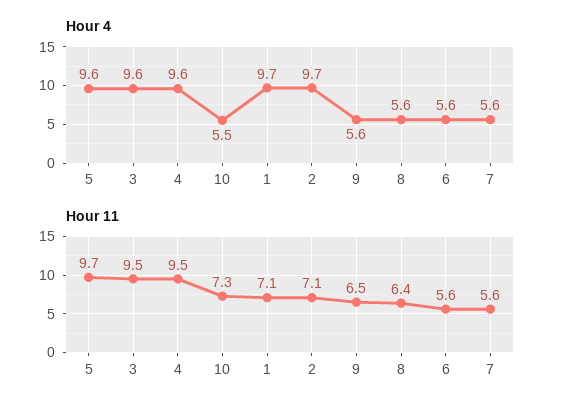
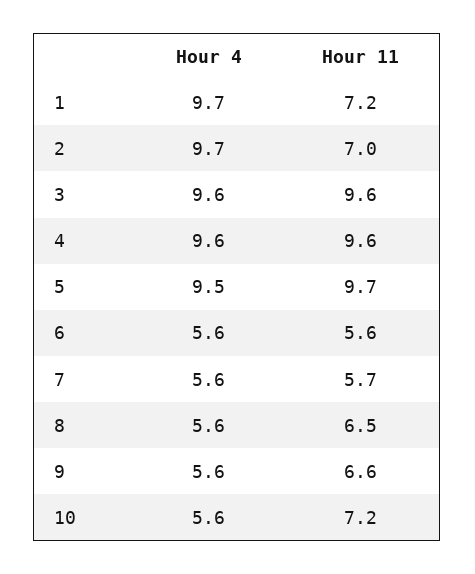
  {
    "Hour 4": {
-     "5": 9.6,
+     "5": 9.5,
      "3": 9.6,
      "4": 9.6,
-     "10": 5.5,
+     "10": 5.6,
      "1": 9.7,
      "2": 9.7,
      "9": 5.6,
      "8": 5.6,
      "6": 5.6,
      "7": 5.6
    },
    "Hour 11": {
      "5": 9.7,
-     "3": 9.5,
+     "3": 9.6,
-     "4": 9.5,
+     "4": 9.6,
-     "10": 7.3,
+     "10": 7.2,
-     "1": 7.1,
+     "1": 7.2,
-     "2": 7.1,
+     "2": 7,
-     "9": 6.5,
+     "9": 6.6,
-     "8": 6.4,
+     "8": 6.5,
      "6": 5.6,
-     "7": 5.6
+     "7": 5.7
    }
  }

